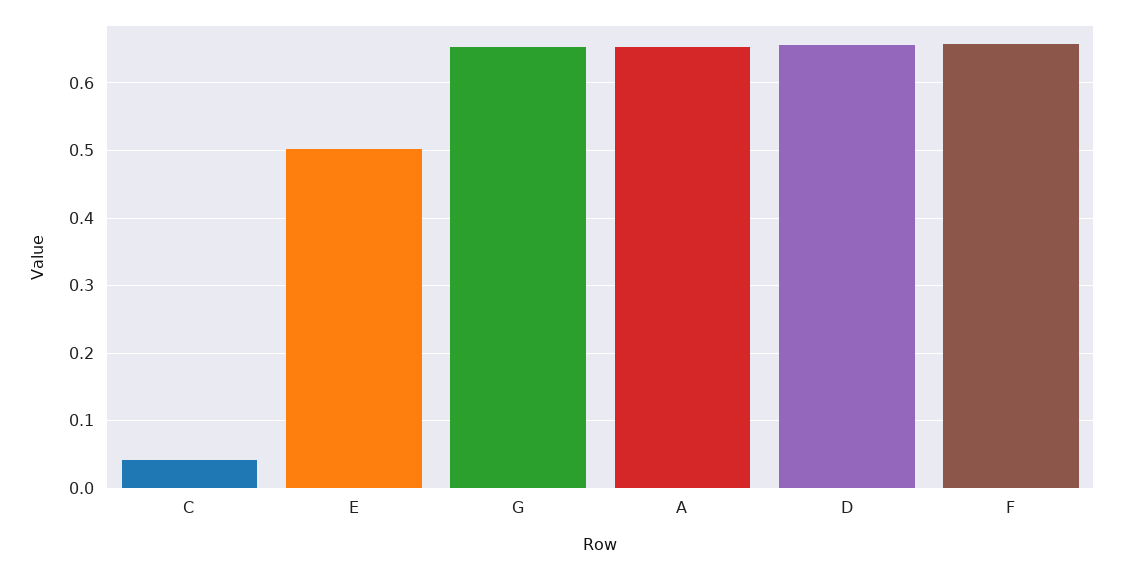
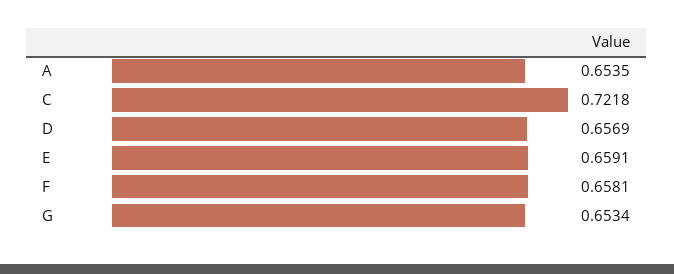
  {
-   "C": 0.04,
+   "C": 0.7218,
-   "E": 0.5,
+   "E": 0.6591,
    "G": 0.6534,
    "A": 0.6535,
    "D": 0.6569,
    "F": 0.6581
  }

